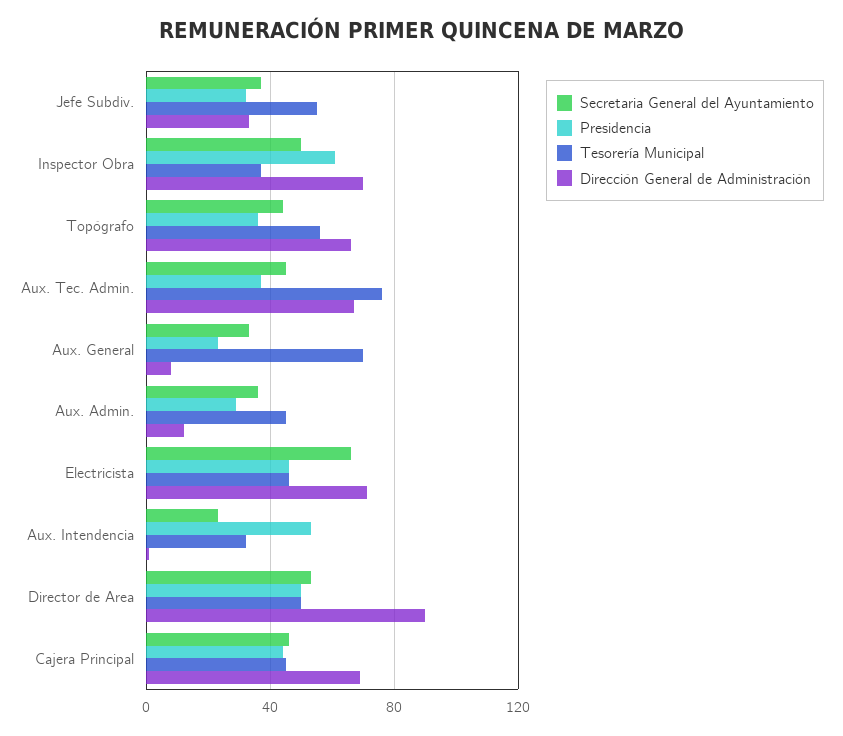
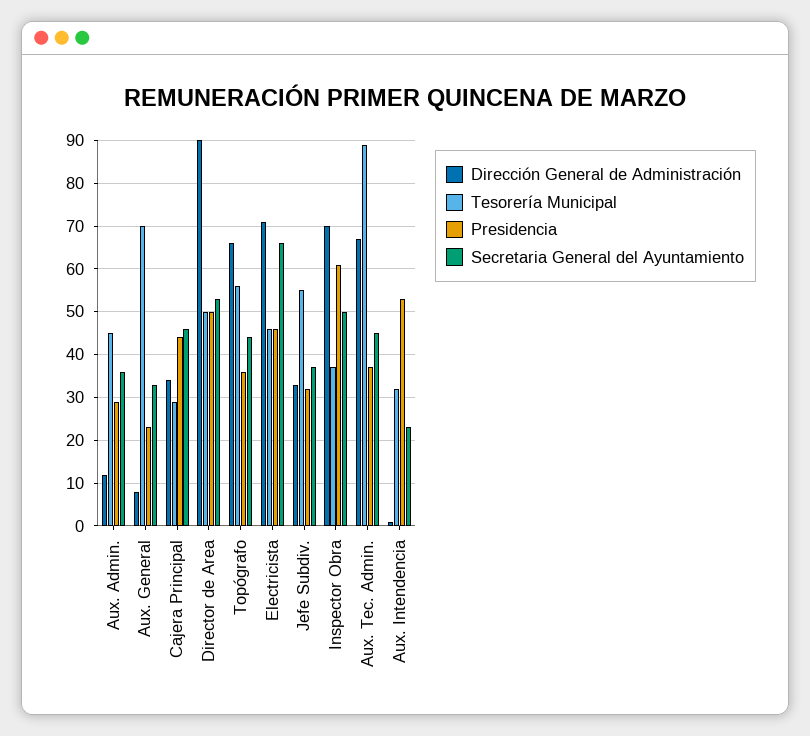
  {
    "Secretaria General del Ayuntamiento": {
      "Jefe Subdiv.": 35,
      "Inspector Obra": 50,
      "Topógrafo": 45,
      "Aux. Tec. Admin.": 45,
      "Aux. General": 35,
      "Aux. Admin.": 35,
      "Electricista": 65,
      "Aux. Intendencia": 25,
      "Director de Area": 55,
      "Cajera Principal": 45
    },
    "Presidencia": {
      "Jefe Subdiv.": 30,
      "Inspector Obra": 60,
      "Topógrafo": 35,
      "Aux. Tec. Admin.": 35,
      "Aux. General": 25,
      "Aux. Admin.": 30,
      "Electricista": 45,
      "Aux. Intendencia": 55,
      "Director de Area": 50,
      "Cajera Principal": 45
    },
    "Tesorería Municipal": {
      "Jefe Subdiv.": 55,
      "Inspector Obra": 35,
      "Topógrafo": 55,
-     "Aux. Tec. Admin.": 75,
+     "Aux. Tec. Admin.": 90,
      "Aux. General": 70,
      "Aux. Admin.": 45,
      "Electricista": 45,
      "Aux. Intendencia": 30,
      "Director de Area": 50,
-     "Cajera Principal": 45
+     "Cajera Principal": 30
    },
    "Dirección General de Administración": {
      "Jefe Subdiv.": 35,
      "Inspector Obra": 70,
      "Topógrafo": 65,
      "Aux. Tec. Admin.": 65,
      "Aux. General": 10,
      "Aux. Admin.": 10,
      "Electricista": 70,
      "Aux. Intendencia": 0,
      "Director de Area": 90,
-     "Cajera Principal": 70
+     "Cajera Principal": 35
    }
  }

